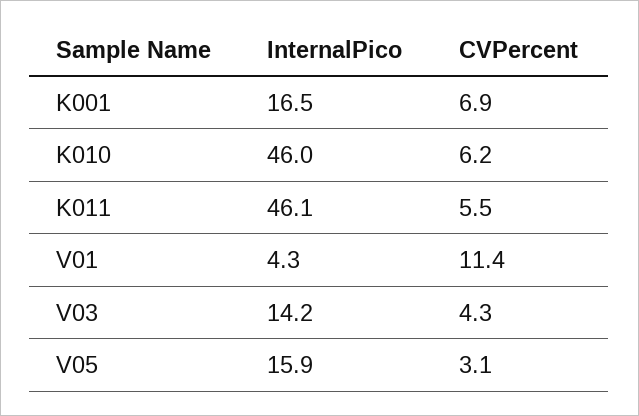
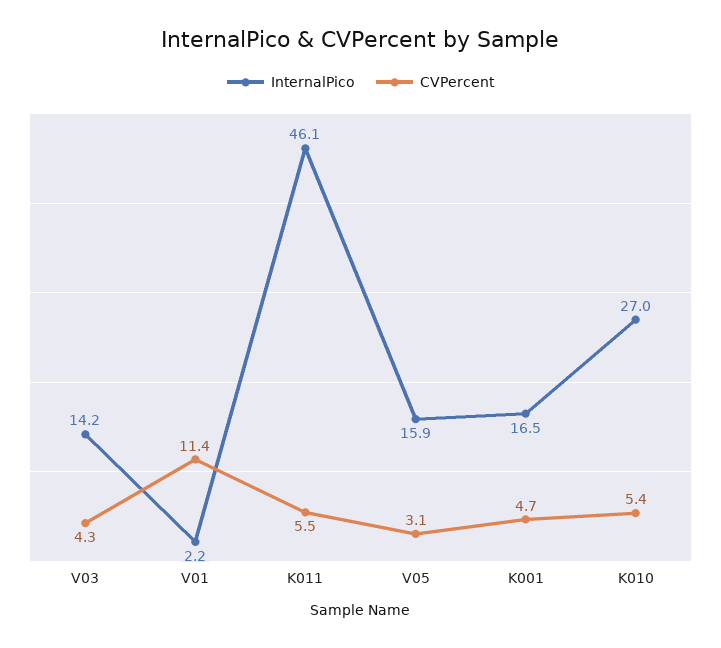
  {
    "InternalPico": {
      "K001": 16.5,
-     "K010": 46,
+     "K010": 27,
      "K011": 46.1,
-     "V01": 4.3,
+     "V01": 2.2,
      "V03": 14.2,
      "V05": 15.9
    },
    "CVPercent": {
-     "K001": 6.9,
+     "K001": 4.7,
-     "K010": 6.2,
+     "K010": 5.4,
      "K011": 5.5,
      "V01": 11.4,
      "V03": 4.3,
      "V05": 3.1
    }
  }

